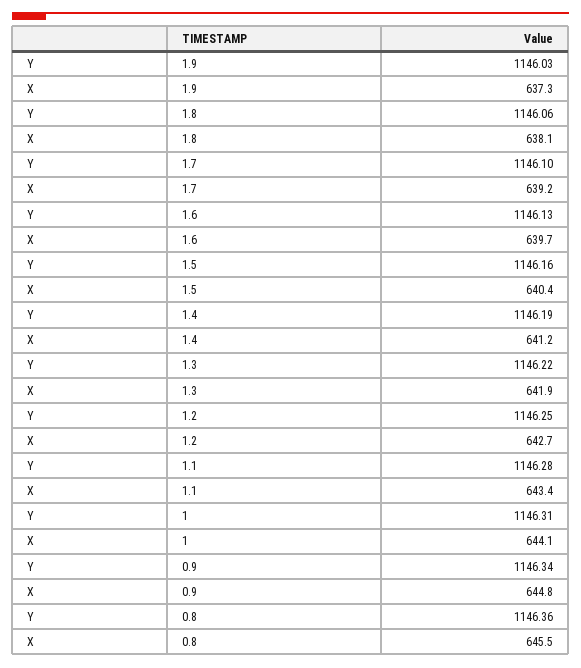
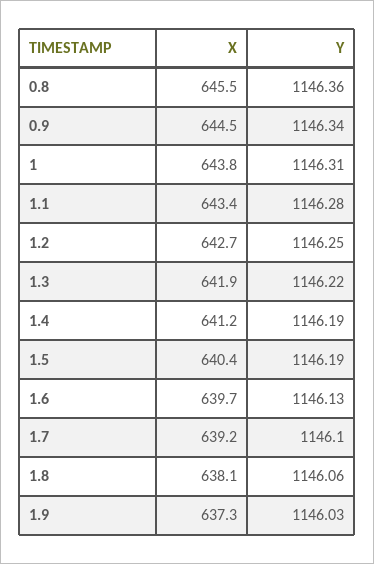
  {
    "Y": {
      "1.9": 1146.03,
      "1.8": 1146.06,
      "1.7": 1146.1,
      "1.6": 1146.13,
-     "1.5": 1146.16,
+     "1.5": 1146.19,
      "1.4": 1146.19,
      "1.3": 1146.22,
      "1.2": 1146.25,
      "1.1": 1146.28,
      "1": 1146.31,
      "0.9": 1146.34,
      "0.8": 1146.36
    },
    "X": {
      "1.9": 637.3,
      "1.8": 638.1,
      "1.7": 639.2,
      "1.6": 639.7,
      "1.5": 640.4,
      "1.4": 641.2,
      "1.3": 641.9,
      "1.2": 642.7,
      "1.1": 643.4,
-     "1": 644.1,
+     "1": 643.8,
-     "0.9": 644.8,
+     "0.9": 644.5,
      "0.8": 645.5
    }
  }

